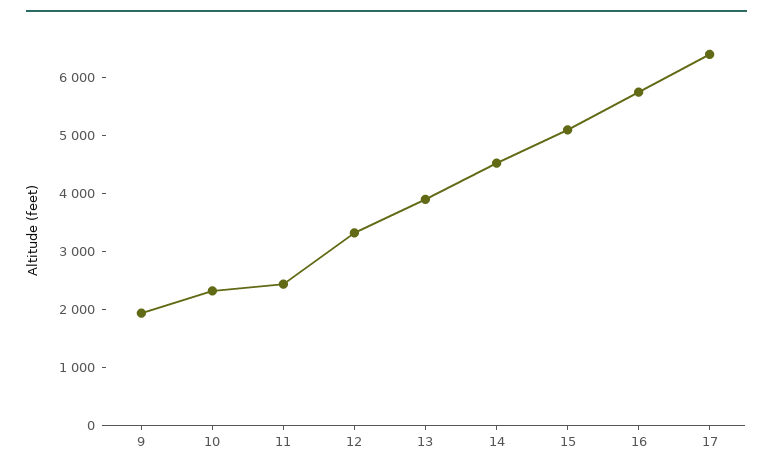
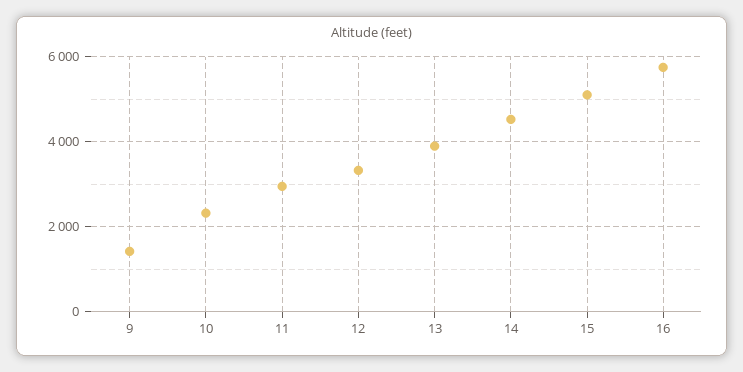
  {
-   "9": 2000,
+   "9": 1400,
    "10": 2400,
-   "11": 2400,
+   "11": 3000,
    "12": 3400,
    "13": 4000,
    "14": 4600,
    "15": 5200,
-   "16": 5800,
+   "16": 5800
-   "17": 6400
  }

